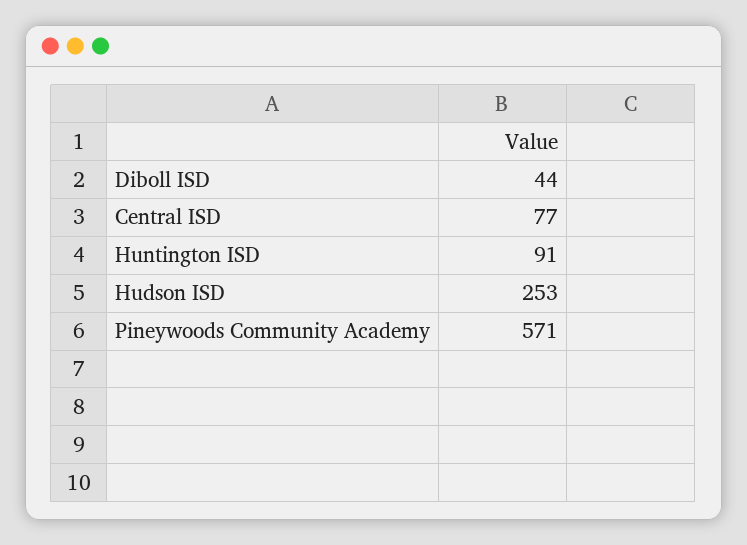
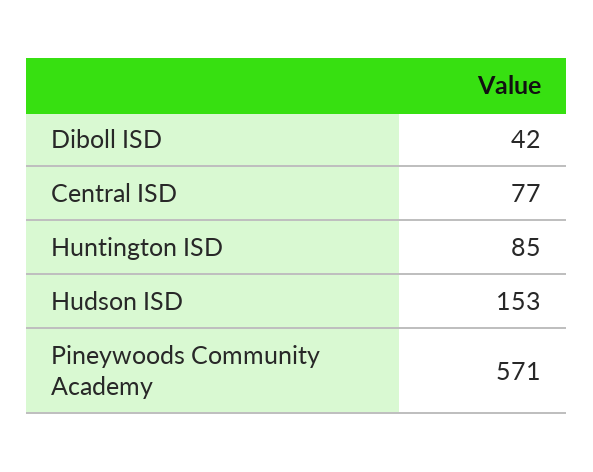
  {
-   "Diboll ISD": 44,
+   "Diboll ISD": 42,
    "Central ISD": 77,
-   "Huntington ISD": 91,
+   "Huntington ISD": 85,
-   "Hudson ISD": 253,
+   "Hudson ISD": 153,
    "Pineywoods Community Academy": 571
  }

